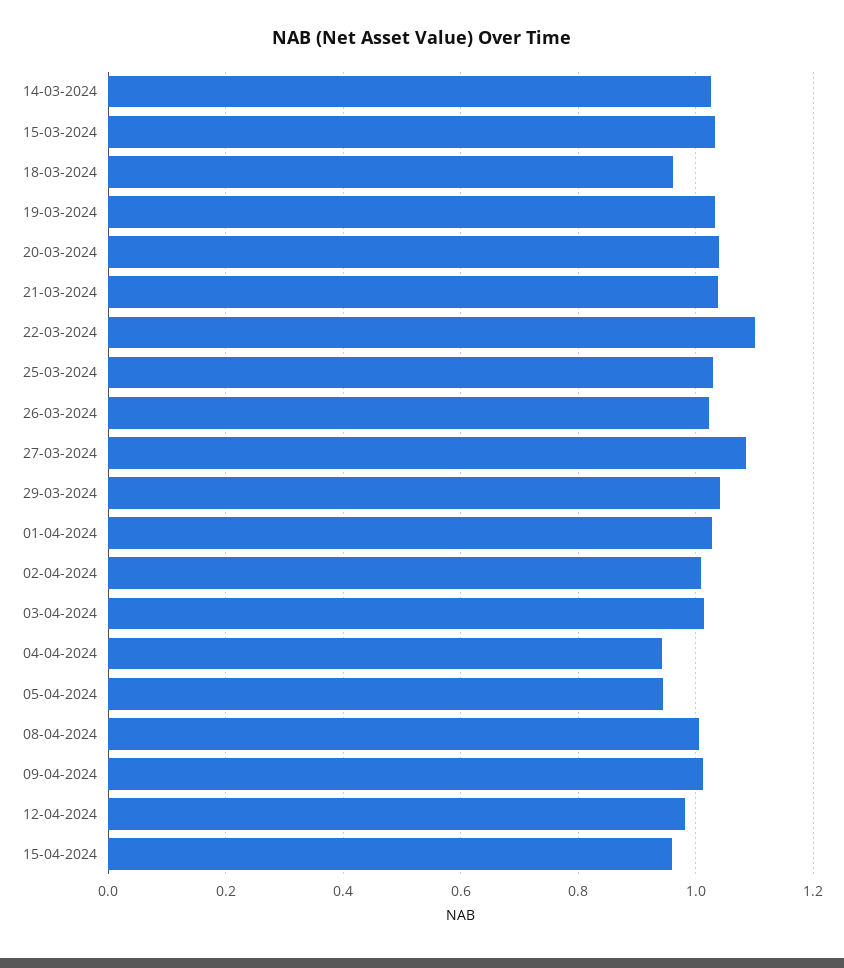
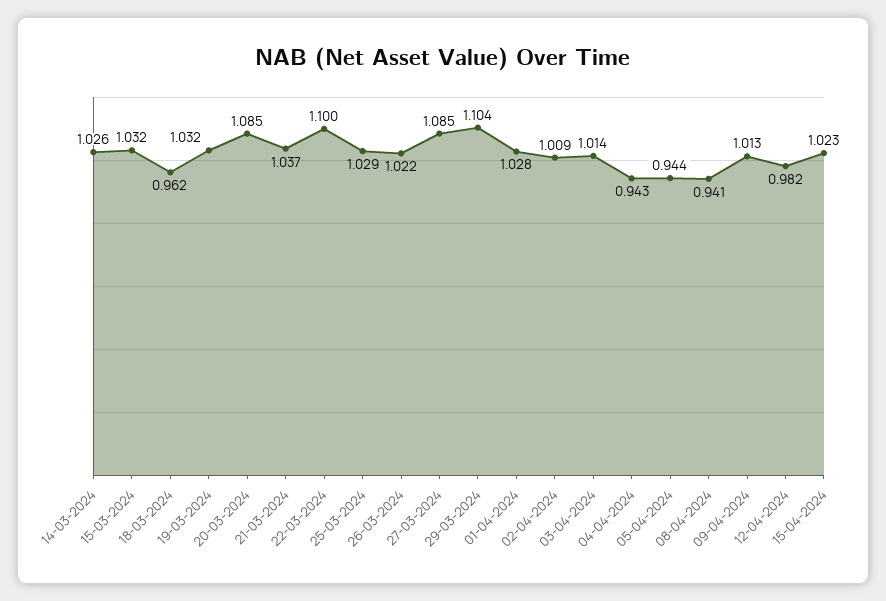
  {
    "14-03-2024": 1.026,
    "15-03-2024": 1.032,
    "18-03-2024": 0.962,
    "19-03-2024": 1.032,
-   "20-03-2024": 1.04,
+   "20-03-2024": 1.085,
    "21-03-2024": 1.037,
    "22-03-2024": 1.1,
    "25-03-2024": 1.029,
    "26-03-2024": 1.022,
    "27-03-2024": 1.085,
-   "29-03-2024": 1.04,
+   "29-03-2024": 1.104,
    "01-04-2024": 1.028,
    "02-04-2024": 1.009,
    "03-04-2024": 1.014,
    "04-04-2024": 0.943,
    "05-04-2024": 0.944,
-   "08-04-2024": 1,
+   "08-04-2024": 0.941,
    "09-04-2024": 1.013,
    "12-04-2024": 0.982,
-   "15-04-2024": 0.96
+   "15-04-2024": 1.023
  }

